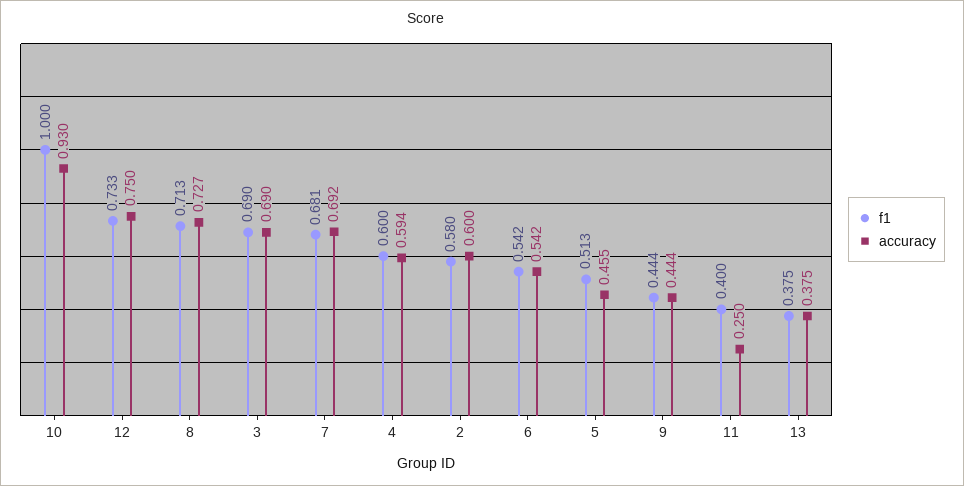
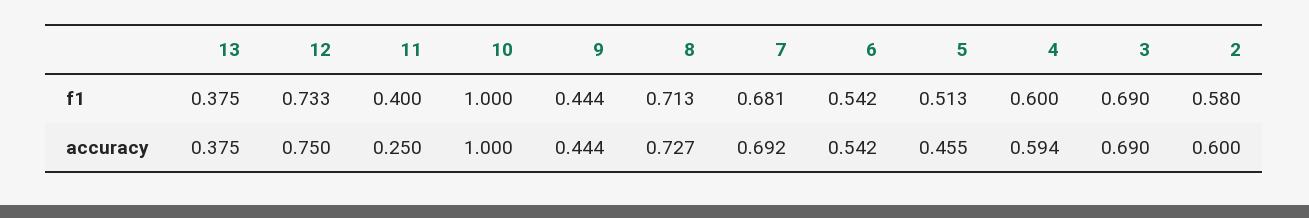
  {
    "f1": {
      "10": 1,
      "12": 0.733,
      "8": 0.713,
      "3": 0.69,
      "7": 0.681,
      "4": 0.6,
      "2": 0.58,
      "6": 0.542,
      "5": 0.513,
      "9": 0.444,
      "11": 0.4,
      "13": 0.375
    },
    "accuracy": {
-     "10": 0.93,
+     "10": 1,
      "12": 0.75,
      "8": 0.727,
      "3": 0.69,
      "7": 0.692,
      "4": 0.594,
      "2": 0.6,
      "6": 0.542,
      "5": 0.455,
      "9": 0.444,
      "11": 0.25,
      "13": 0.375
    }
  }

